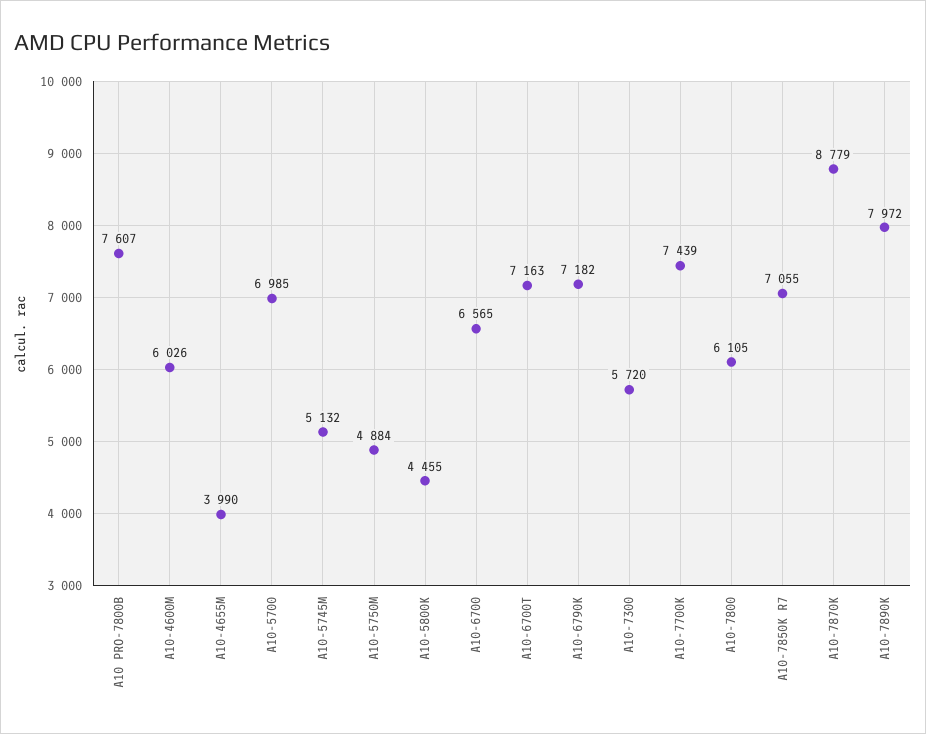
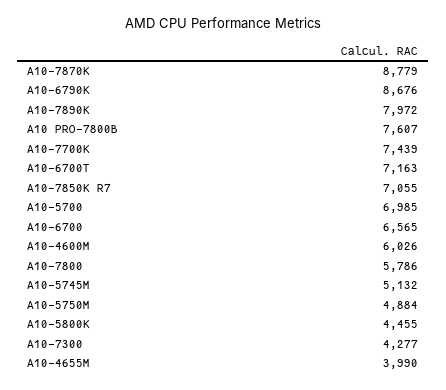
  {
    "A10 PRO-7800B": 7607,
    "A10-4600M": 6026,
    "A10-4655M": 3990,
    "A10-5700": 6985,
    "A10-5745M": 5132,
    "A10-5750M": 4884,
    "A10-5800K": 4455,
    "A10-6700": 6565,
    "A10-6700T": 7163,
-   "A10-6790K": 7182,
+   "A10-6790K": 8676,
-   "A10-7300": 5720,
+   "A10-7300": 4277,
    "A10-7700K": 7439,
-   "A10-7800": 6105,
+   "A10-7800": 5786,
    "A10-7850K R7": 7055,
    "A10-7870K": 8779,
    "A10-7890K": 7972
  }

